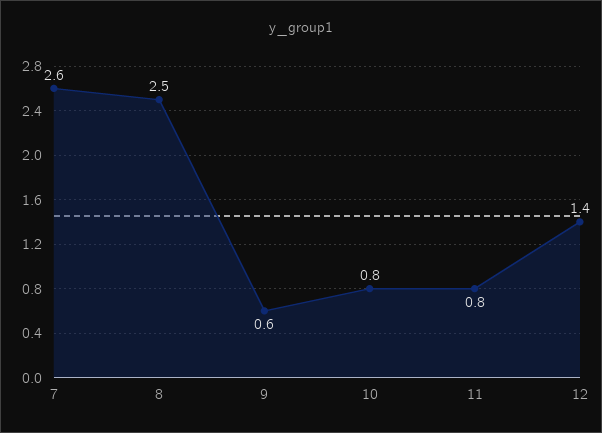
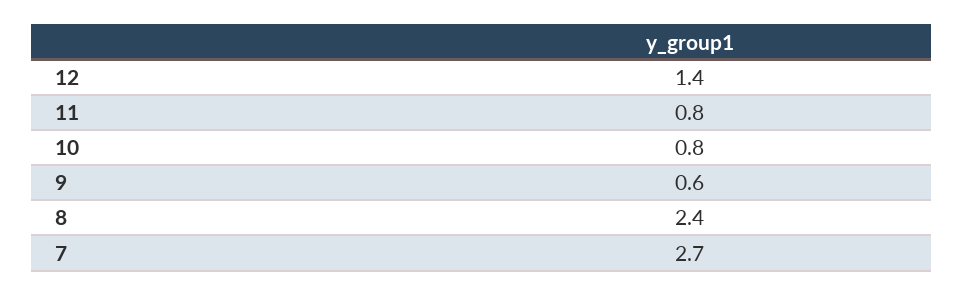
  {
-   "7": 2.6,
+   "7": 2.7,
-   "8": 2.5,
+   "8": 2.4,
    "9": 0.6,
    "10": 0.8,
    "11": 0.8,
    "12": 1.4
  }

